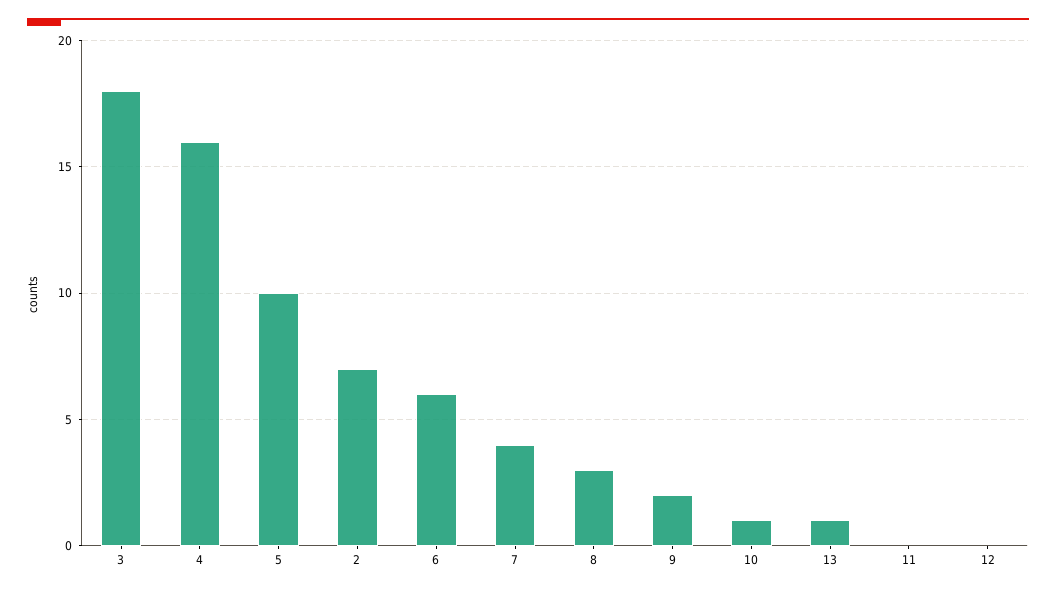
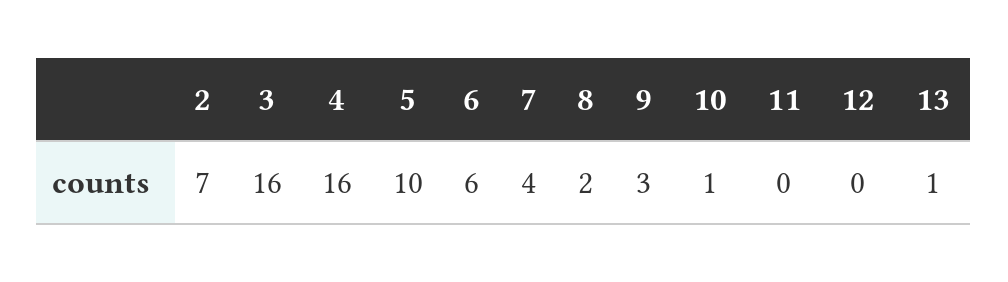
  {
-   "3": 18,
+   "3": 16,
    "4": 16,
    "5": 10,
    "2": 7,
    "6": 6,
    "7": 4,
-   "8": 3,
+   "8": 2,
-   "9": 2,
+   "9": 3,
    "10": 1,
    "13": 1,
    "11": 0,
    "12": 0
  }

